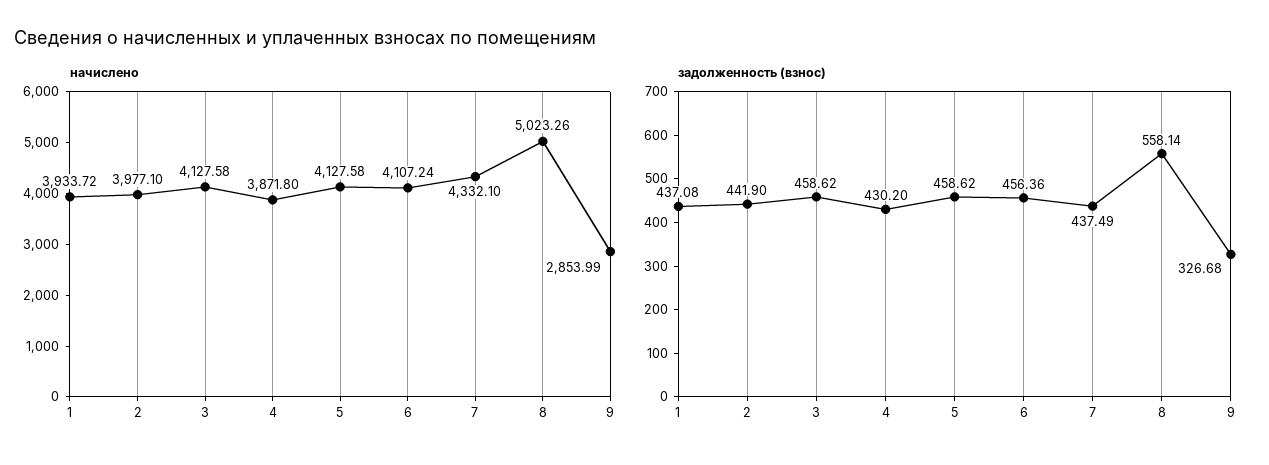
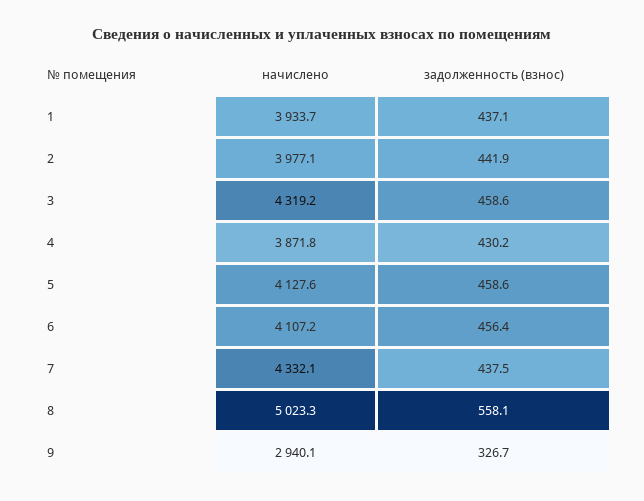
  {
    "начислено": {
      "1": 3933.72,
      "2": 3977.1,
-     "3": 4127.58,
+     "3": 4319.2,
      "4": 3871.8,
      "5": 4127.58,
      "6": 4107.24,
      "7": 4332.1,
      "8": 5023.26,
-     "9": 2853.99
+     "9": 2940.1
    },
    "задолженность (взнос)": {
      "1": 437.08,
      "2": 441.9,
      "3": 458.62,
      "4": 430.2,
      "5": 458.62,
      "6": 456.36,
      "7": 437.49,
      "8": 558.14,
      "9": 326.68
    }
  }

